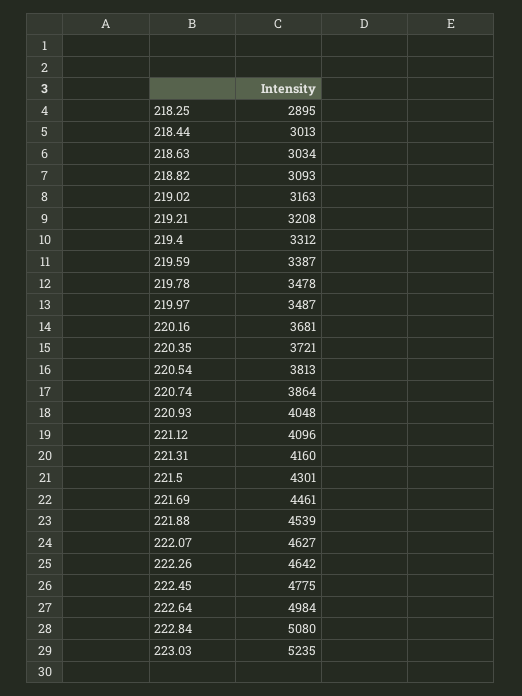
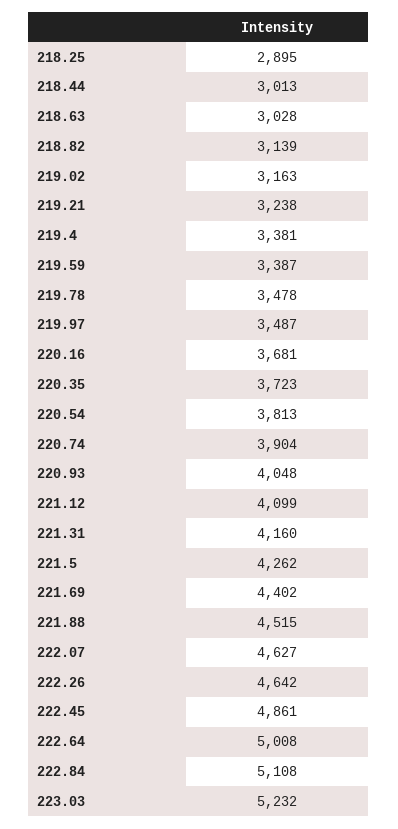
  {
    "218.25": 2895,
    "218.44": 3013,
-   "218.63": 3034,
+   "218.63": 3028,
-   "218.82": 3093,
+   "218.82": 3139,
    "219.02": 3163,
-   "219.21": 3208,
+   "219.21": 3238,
-   "219.4": 3312,
+   "219.4": 3381,
    "219.59": 3387,
    "219.78": 3478,
    "219.97": 3487,
    "220.16": 3681,
-   "220.35": 3721,
+   "220.35": 3723,
    "220.54": 3813,
-   "220.74": 3864,
+   "220.74": 3904,
    "220.93": 4048,
-   "221.12": 4096,
+   "221.12": 4099,
    "221.31": 4160,
-   "221.5": 4301,
+   "221.5": 4262,
-   "221.69": 4461,
+   "221.69": 4402,
-   "221.88": 4539,
+   "221.88": 4515,
    "222.07": 4627,
    "222.26": 4642,
-   "222.45": 4775,
+   "222.45": 4861,
-   "222.64": 4984,
+   "222.64": 5008,
-   "222.84": 5080,
+   "222.84": 5108,
-   "223.03": 5235
+   "223.03": 5232
  }

